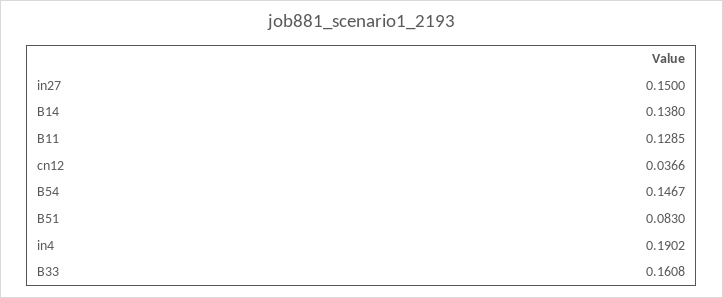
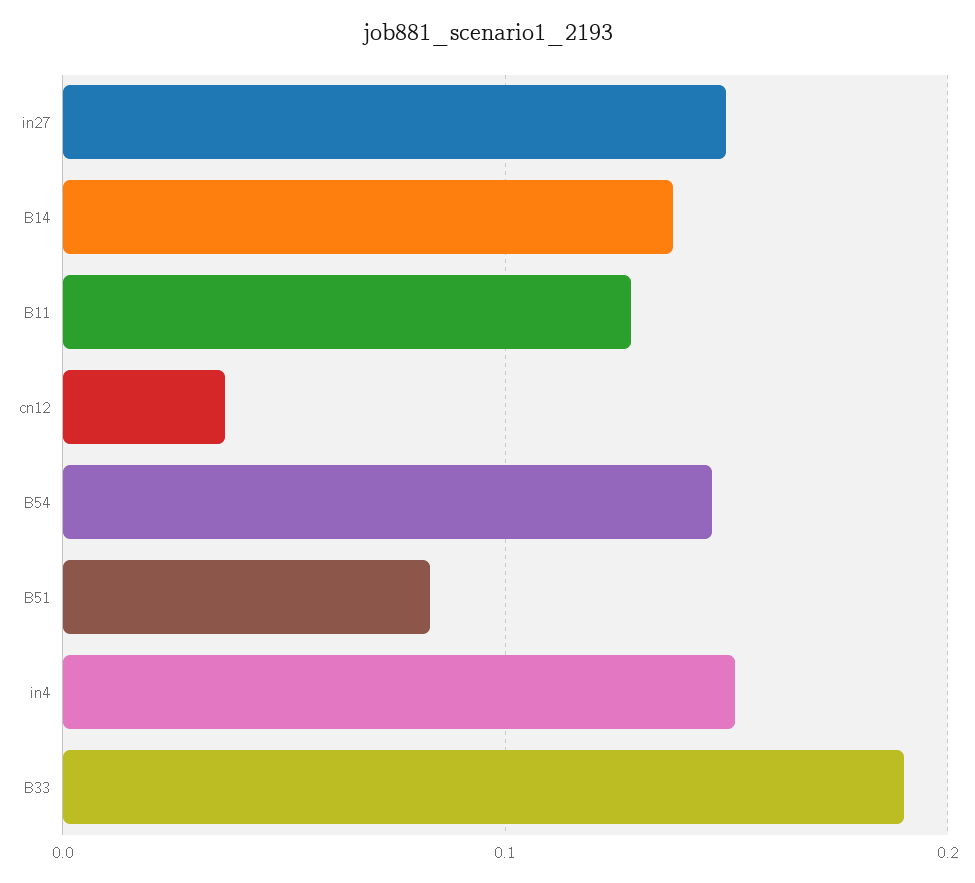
  {
    "in27": 0.15,
    "B14": 0.138,
    "B11": 0.1285,
    "cn12": 0.0366,
    "B54": 0.1467,
    "B51": 0.083,
-   "in4": 0.1902,
+   "in4": 0.15,
-   "B33": 0.1608
+   "B33": 0.19
  }

